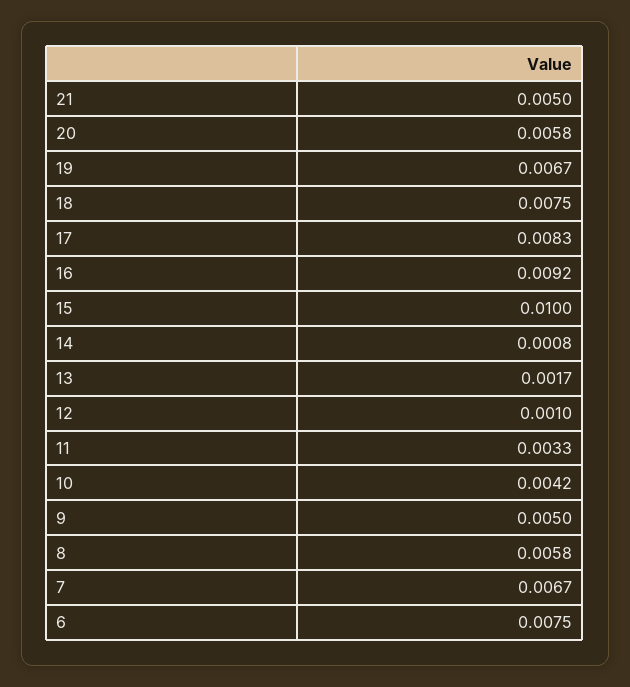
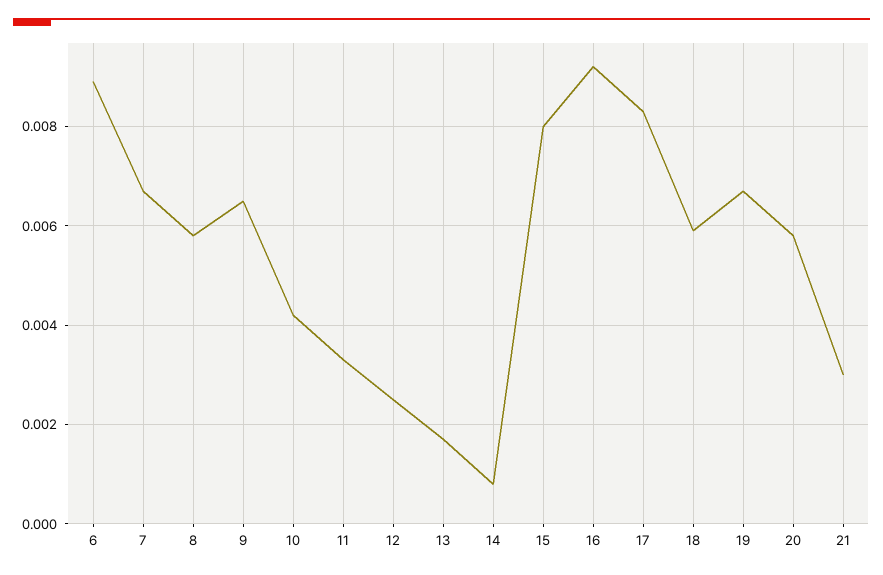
  {
-   "21": 0.005,
+   "21": 0.003,
    "20": 0.0058,
    "19": 0.0067,
-   "18": 0.0075,
+   "18": 0.006,
    "17": 0.0083,
    "16": 0.0092,
-   "15": 0.01,
+   "15": 0.008,
    "14": 0.0008,
    "13": 0.0017,
-   "12": 0.001,
+   "12": 0.0025,
    "11": 0.0033,
    "10": 0.0042,
-   "9": 0.005,
+   "9": 0.0065,
    "8": 0.0058,
    "7": 0.0067,
-   "6": 0.0075
+   "6": 0.009
  }

